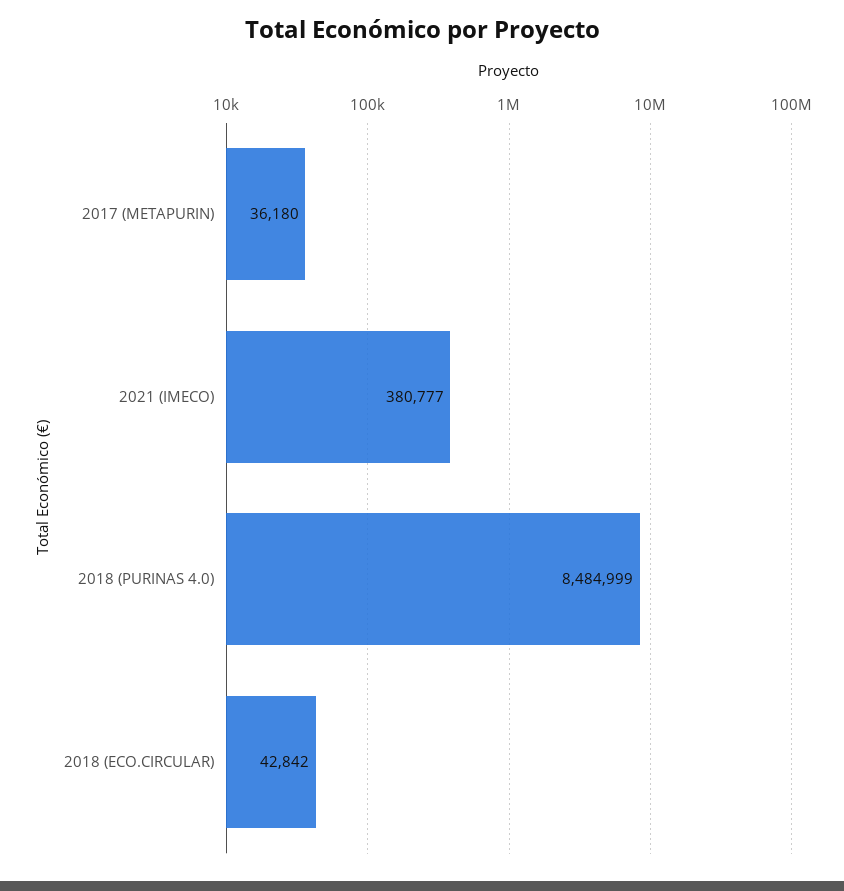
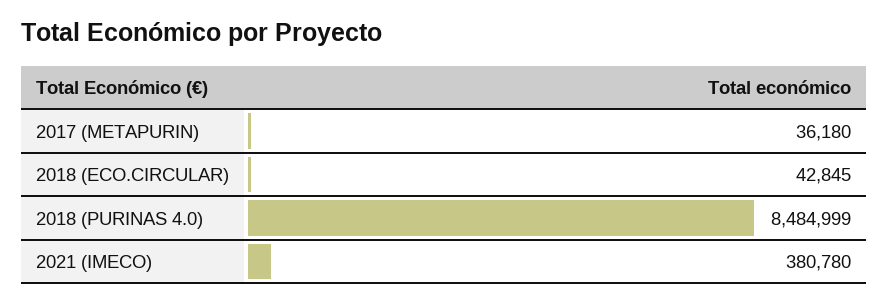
  {
    "2017 (METAPURIN)": 36180,
-   "2021 (IMECO)": 380777,
+   "2021 (IMECO)": 380780,
    "2018 (PURINAS 4.0)": 8484999,
-   "2018 (ECO.CIRCULAR)": 42842
+   "2018 (ECO.CIRCULAR)": 42845
  }

